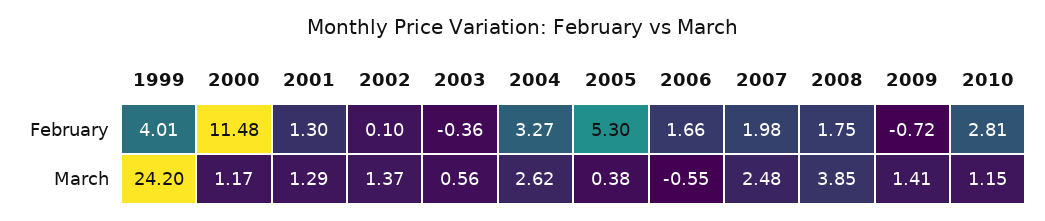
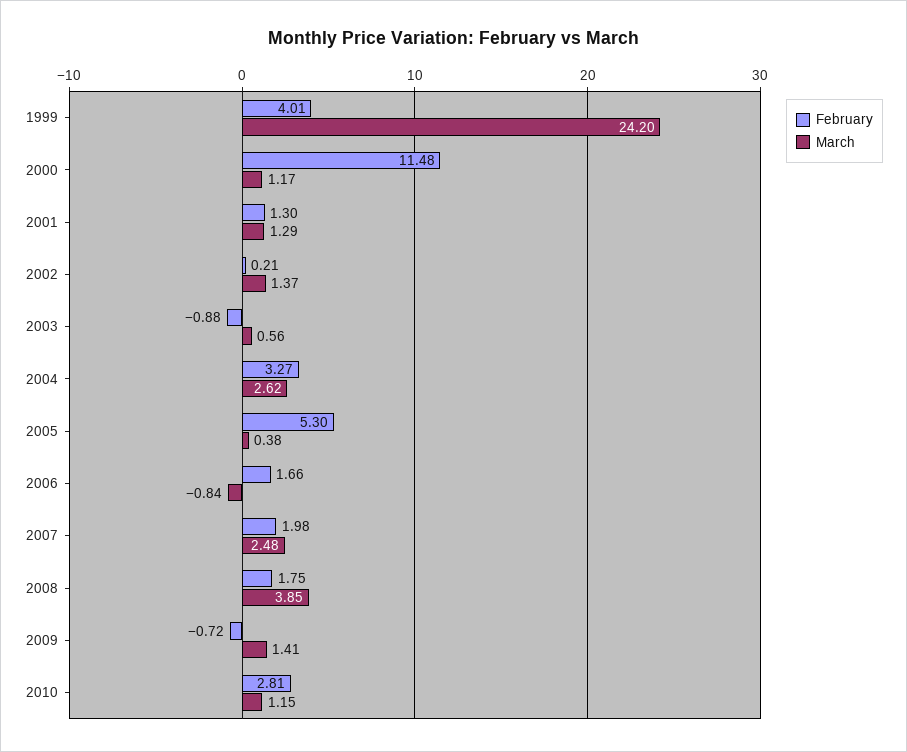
  {
    "February": {
      "1999": 4.01,
      "2000": 11.48,
      "2001": 1.3,
-     "2002": 0.1,
+     "2002": 0.21,
-     "2003": -0.36,
+     "2003": -0.88,
      "2004": 3.27,
      "2005": 5.3,
      "2006": 1.66,
      "2007": 1.98,
      "2008": 1.75,
      "2009": -0.72,
      "2010": 2.81
    },
    "March": {
      "1999": 24.2,
      "2000": 1.17,
      "2001": 1.29,
      "2002": 1.37,
      "2003": 0.56,
      "2004": 2.62,
      "2005": 0.38,
-     "2006": -0.55,
+     "2006": -0.84,
      "2007": 2.48,
      "2008": 3.85,
      "2009": 1.41,
      "2010": 1.15
    }
  }

